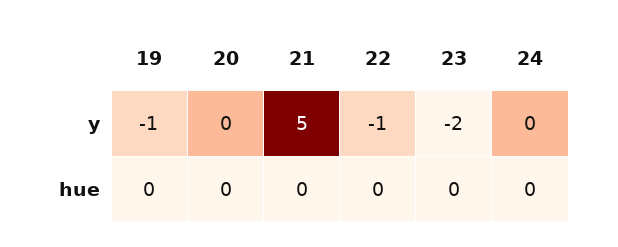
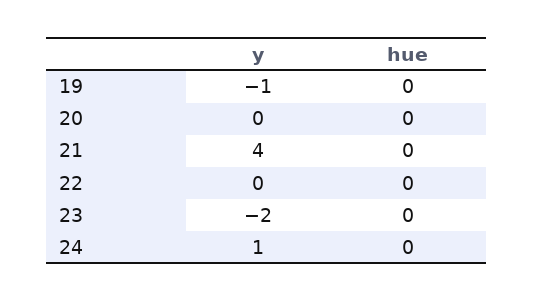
  {
    "19": {
      "y": -1,
      "hue": 0
    },
    "20": {
      "y": 0,
      "hue": 0
    },
    "21": {
-     "y": 5,
+     "y": 4,
      "hue": 0
    },
    "22": {
-     "y": -1,
+     "y": 0,
      "hue": 0
    },
    "23": {
      "y": -2,
      "hue": 0
    },
    "24": {
-     "y": 0,
+     "y": 1,
      "hue": 0
    }
  }

